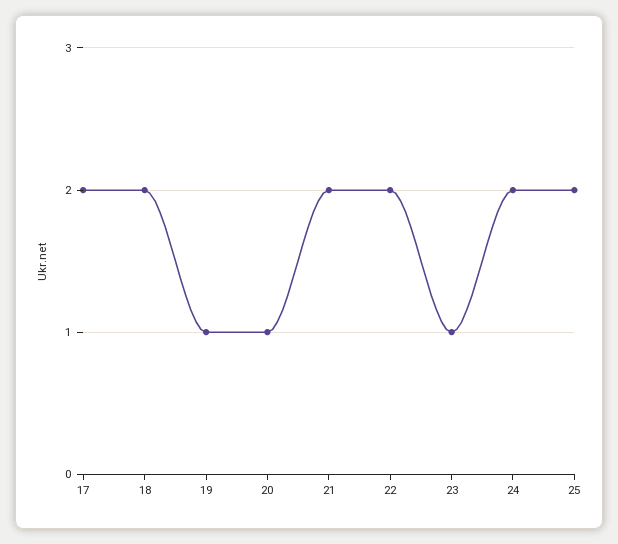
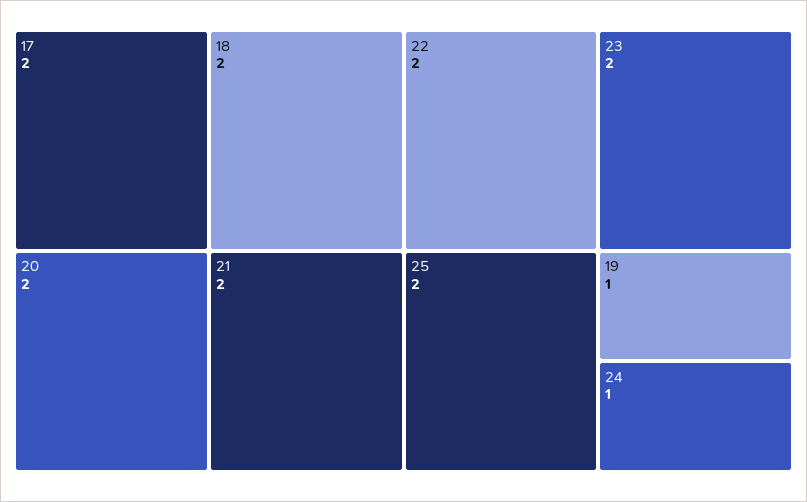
  {
    "17": 2,
    "18": 2,
    "19": 1,
-   "20": 1,
+   "20": 2,
    "21": 2,
    "22": 2,
-   "23": 1,
+   "23": 2,
-   "24": 2,
+   "24": 1,
    "25": 2
  }

